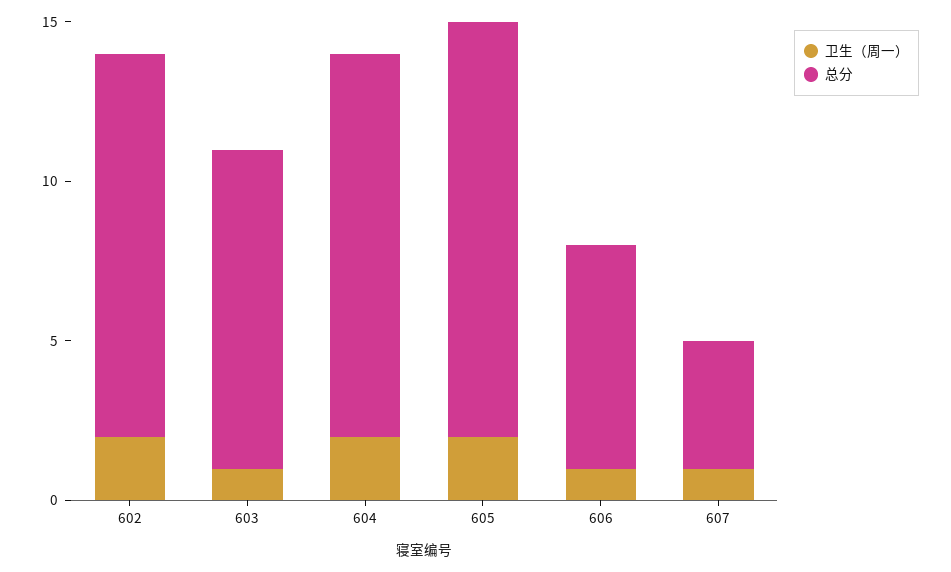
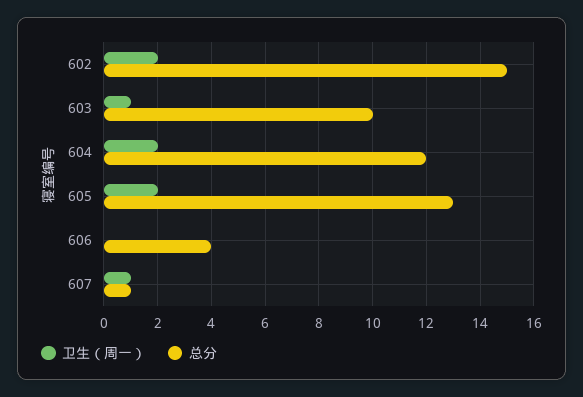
  {
    "卫生（周一）": {
      "602": 2,
      "603": 1,
      "604": 2,
      "605": 2,
-     "606": 1,
+     "606": 0,
      "607": 1
    },
    "总分": {
-     "602": 12,
+     "602": 15,
      "603": 10,
      "604": 12,
      "605": 13,
-     "606": 7,
+     "606": 4,
-     "607": 4
+     "607": 1
    }
  }

